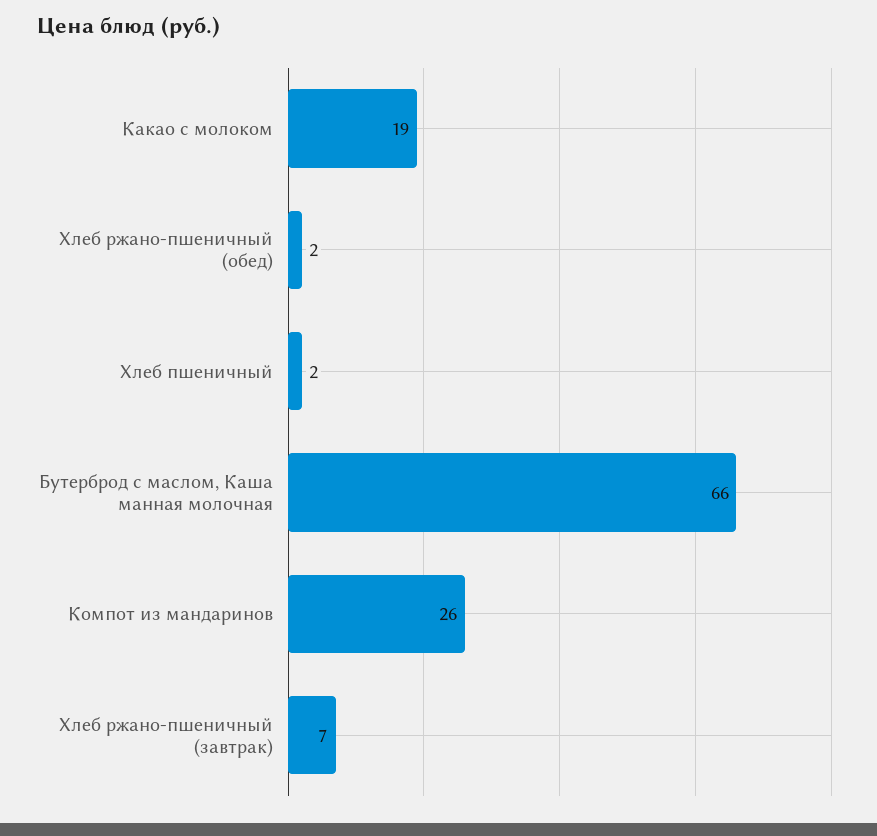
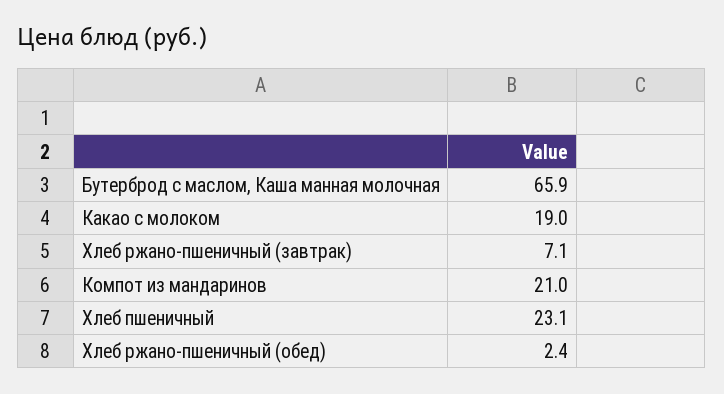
  {
    "Какао с молоком": 19,
    "Хлеб ржано-пшеничный (обед)": 2.4,
-   "Хлеб пшеничный": 2,
+   "Хлеб пшеничный": 23.1,
    "Бутерброд с маслом, Каша манная молочная": 65.9,
-   "Компот из мандаринов": 26,
+   "Компот из мандаринов": 21,
    "Хлеб ржано-пшеничный (завтрак)": 7.1
  }

